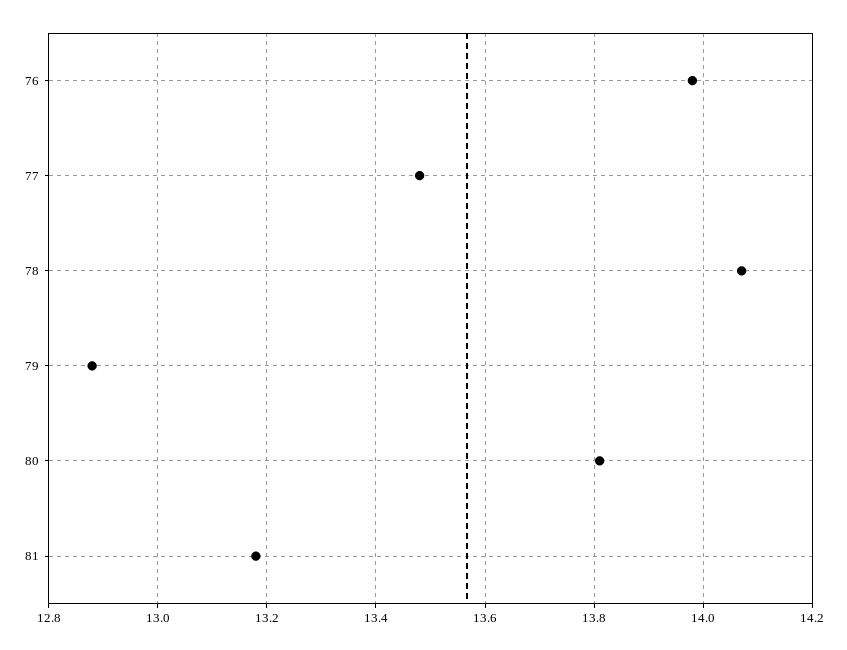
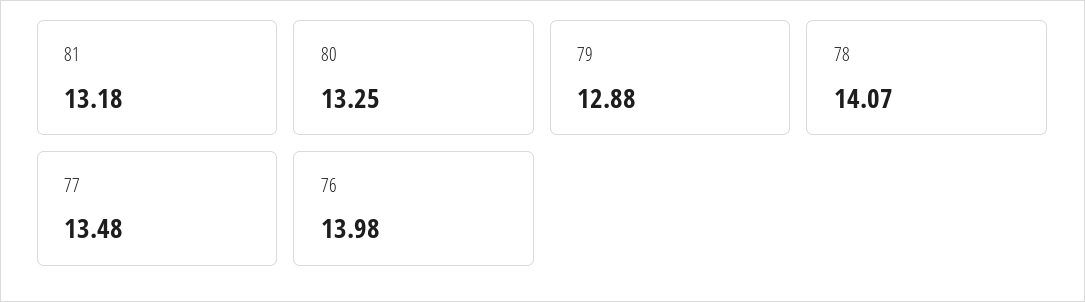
  {
    "76": 13.98,
    "77": 13.48,
    "78": 14.07,
    "79": 12.88,
-   "80": 13.8,
+   "80": 13.25,
    "81": 13.18
  }

